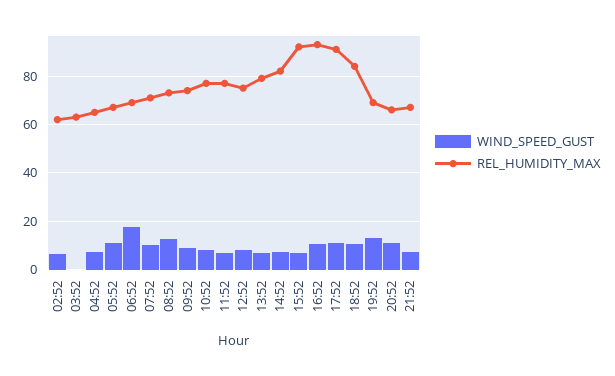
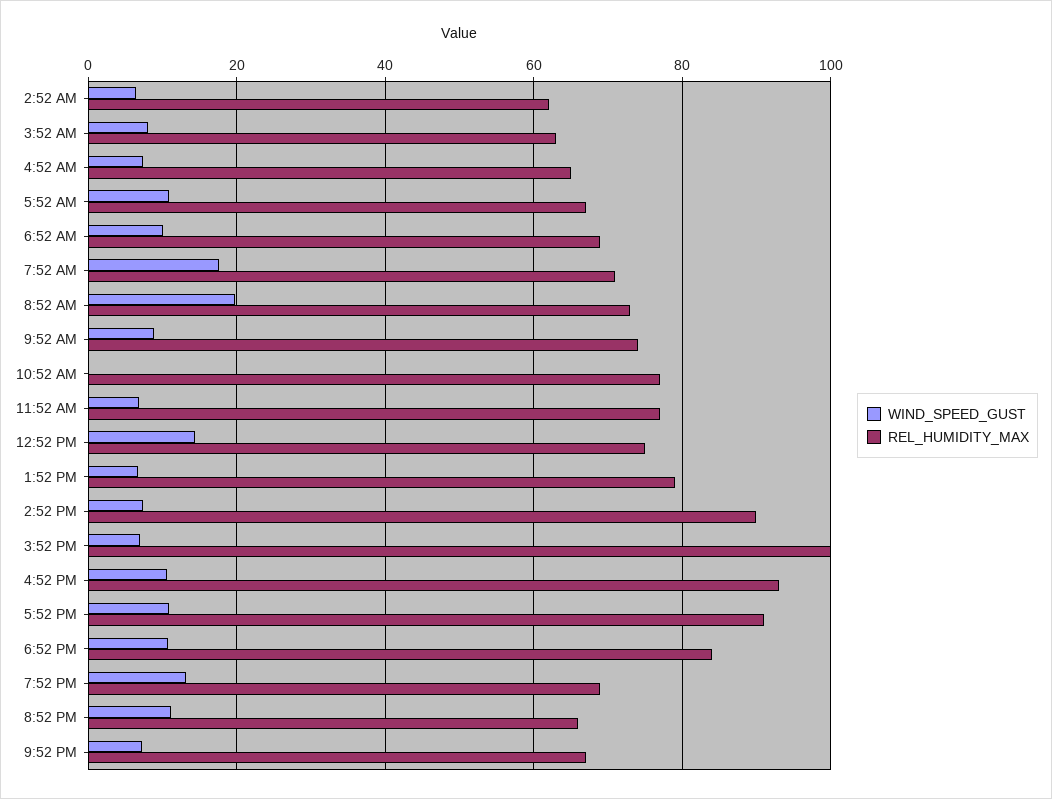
  {
    "WIND_SPEED_GUST": {
      "02:52": 6,
-     "03:52": 0,
+     "03:52": 8,
      "04:52": 8,
      "05:52": 10,
-     "06:52": 17.5,
+     "06:52": 10,
-     "07:52": 10,
+     "07:52": 18,
-     "08:52": 12.5,
+     "08:52": 20,
      "09:52": 8,
-     "10:52": 7.5,
+     "10:52": 0,
      "11:52": 6,
-     "12:52": 7.5,
+     "12:52": 14,
      "13:52": 6,
      "14:52": 8,
      "15:52": 6,
      "16:52": 10,
      "17:52": 10,
      "18:52": 10,
      "19:52": 14,
      "20:52": 12,
      "21:52": 8
    },
    "REL_HUMIDITY_MAX": {
      "02:52": 62,
      "03:52": 64,
      "04:52": 66,
      "05:52": 68,
      "06:52": 70,
      "07:52": 72,
      "08:52": 74,
      "09:52": 74,
      "10:52": 78,
      "11:52": 78,
      "12:52": 76,
      "13:52": 80,
-     "14:52": 82.5,
+     "14:52": 90,
-     "15:52": 92.5,
+     "15:52": 100,
      "16:52": 94,
      "17:52": 92,
      "18:52": 84,
      "19:52": 70,
      "20:52": 66,
      "21:52": 68
    }
  }

